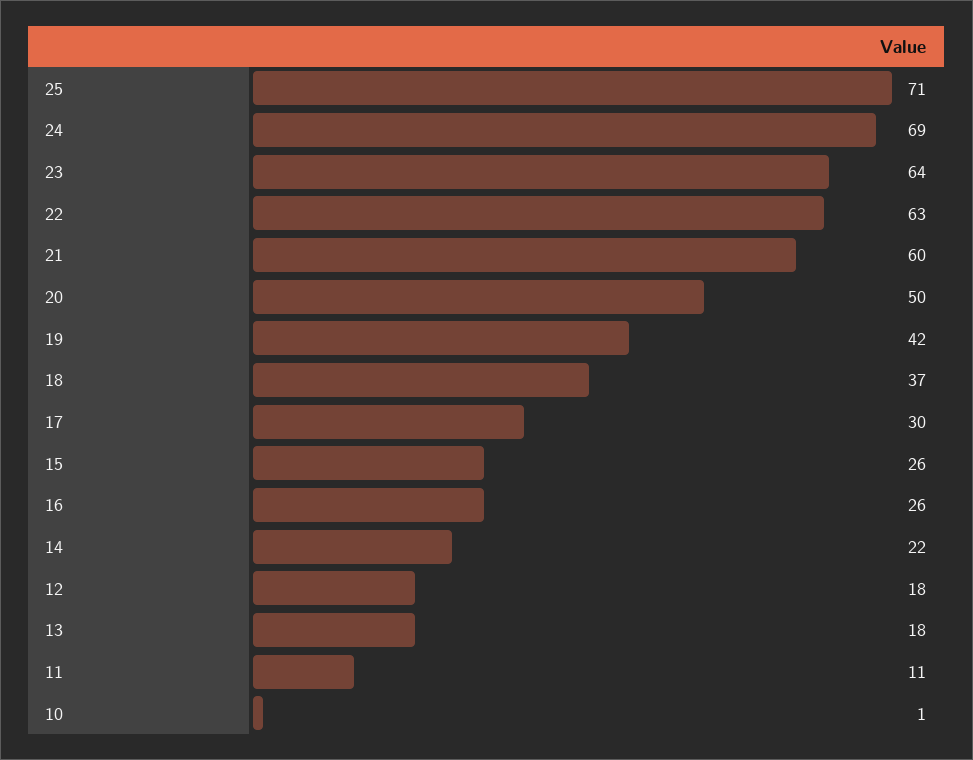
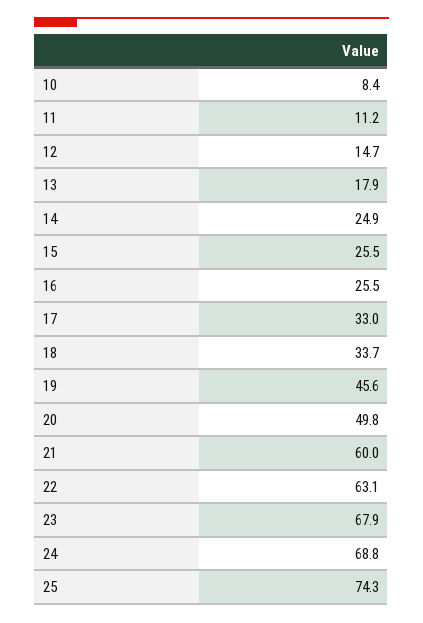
  {
-   "25": 71,
+   "25": 74.3,
    "24": 68.8,
-   "23": 64,
+   "23": 67.9,
    "22": 63.1,
    "21": 60,
    "20": 49.8,
-   "19": 42,
+   "19": 45.6,
-   "18": 37,
+   "18": 33.7,
-   "17": 30,
+   "17": 33,
    "15": 25.5,
    "16": 25.5,
-   "14": 22,
+   "14": 24.9,
-   "12": 18,
+   "12": 14.7,
    "13": 17.9,
    "11": 11.2,
-   "10": 1
+   "10": 8.4
  }

